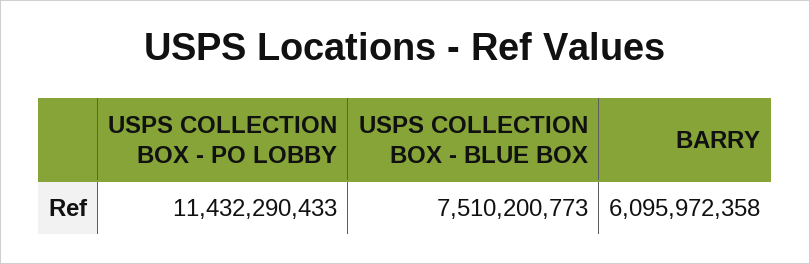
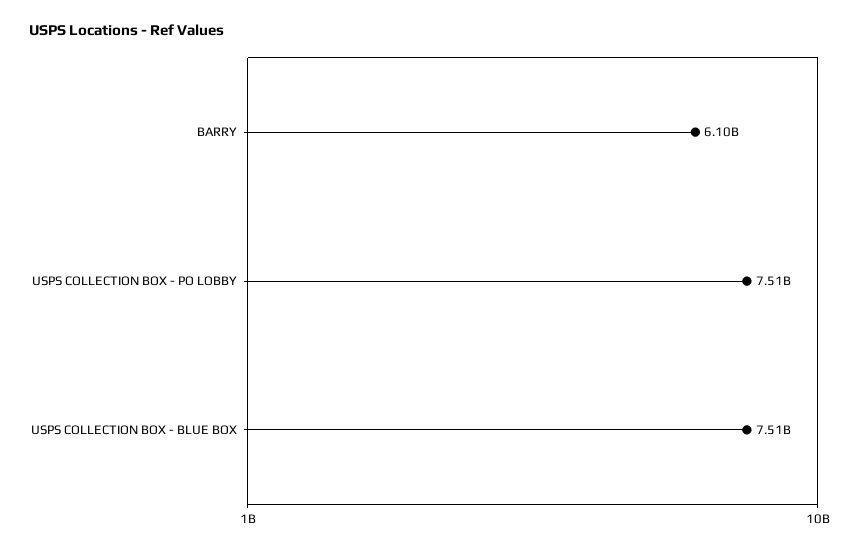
  {
-   "USPS COLLECTION BOX - PO LOBBY": 11432290433,
+   "USPS COLLECTION BOX - PO LOBBY": 7510000000,
    "USPS COLLECTION BOX - BLUE BOX": 7510200773,
    "BARRY": 6095972358
  }

